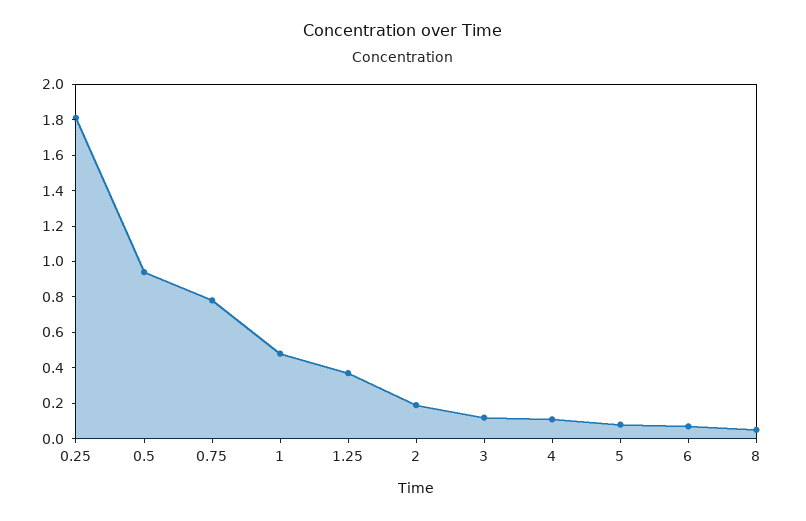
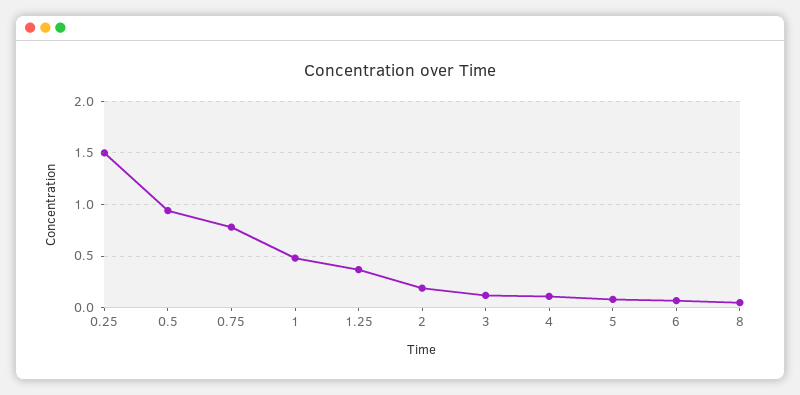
  {
-   "0.25": 1.8,
+   "0.25": 1.5,
    "0.5": 0.95,
    "0.75": 0.8,
    "1": 0.5,
    "1.25": 0.35,
    "2": 0.2,
    "3": 0.1,
    "4": 0.1,
    "5": 0.1,
    "6": 0.05,
    "8": 0.05
  }

